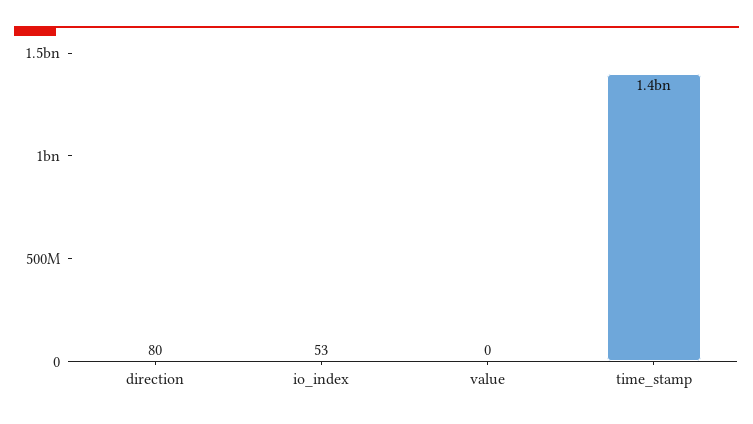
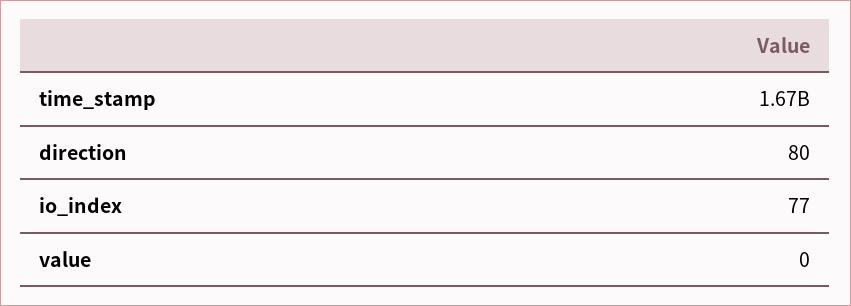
  {
    "direction": 80,
-   "io_index": 53,
+   "io_index": 77,
    "value": 0,
-   "time_stamp": 1400000000
+   "time_stamp": 1670000000
  }

